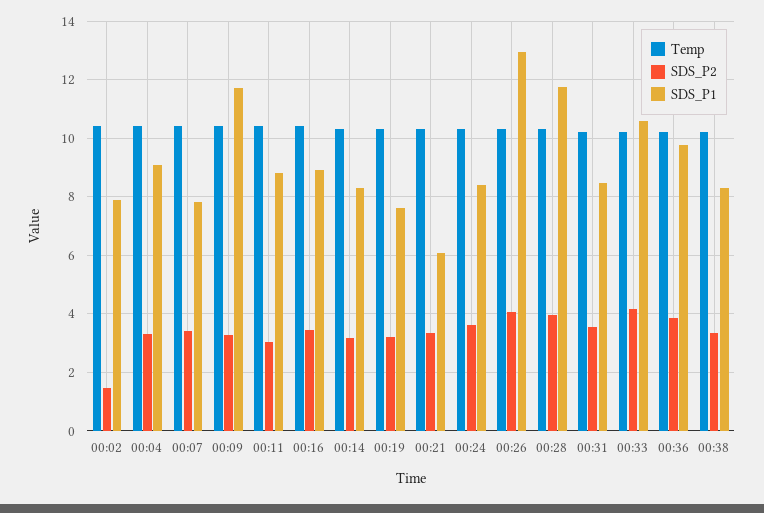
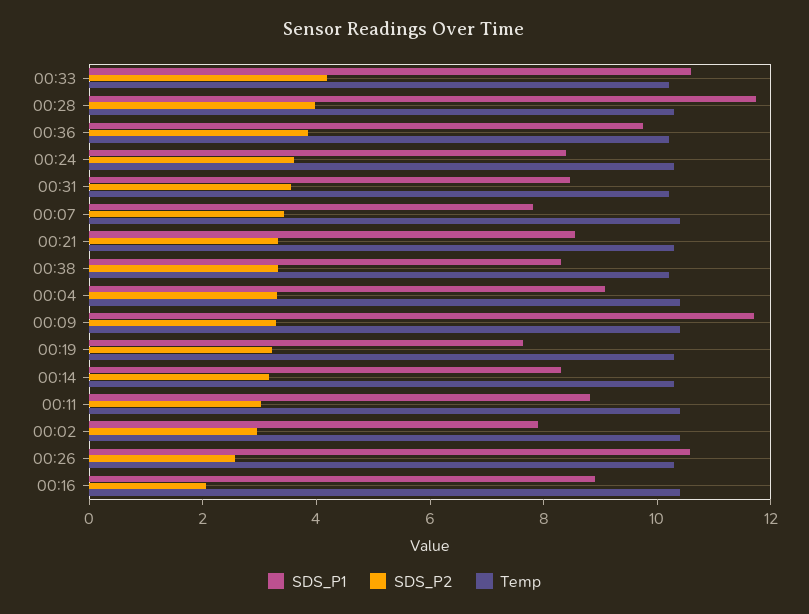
  {
    "Temp": {
      "00:02": 10.5,
      "00:04": 10.5,
      "00:07": 10.5,
      "00:09": 10.5,
      "00:11": 10.5,
      "00:16": 10.5,
      "00:14": 10.25,
      "00:19": 10.25,
      "00:21": 10.25,
      "00:24": 10.25,
      "00:26": 10.25,
      "00:28": 10.25,
      "00:31": 10.25,
      "00:33": 10.25,
      "00:36": 10.25,
      "00:38": 10.25
    },
    "SDS_P2": {
-     "00:02": 1.5,
+     "00:02": 3,
      "00:04": 3.25,
      "00:07": 3.5,
      "00:09": 3.25,
      "00:11": 3,
-     "00:16": 3.5,
+     "00:16": 2,
      "00:14": 3.25,
      "00:19": 3.25,
      "00:21": 3.25,
      "00:24": 3.5,
-     "00:26": 4,
+     "00:26": 2.5,
      "00:28": 4,
      "00:31": 3.5,
      "00:33": 4.25,
      "00:36": 3.75,
      "00:38": 3.25
    },
    "SDS_P1": {
      "00:02": 8,
      "00:04": 9,
      "00:07": 7.75,
      "00:09": 11.75,
      "00:11": 8.75,
      "00:16": 9,
      "00:14": 8.25,
      "00:19": 7.75,
-     "00:21": 6,
+     "00:21": 8.5,
      "00:24": 8.5,
-     "00:26": 13,
+     "00:26": 10.5,
      "00:28": 11.75,
      "00:31": 8.5,
      "00:33": 10.5,
      "00:36": 9.75,
      "00:38": 8.25
    }
  }

